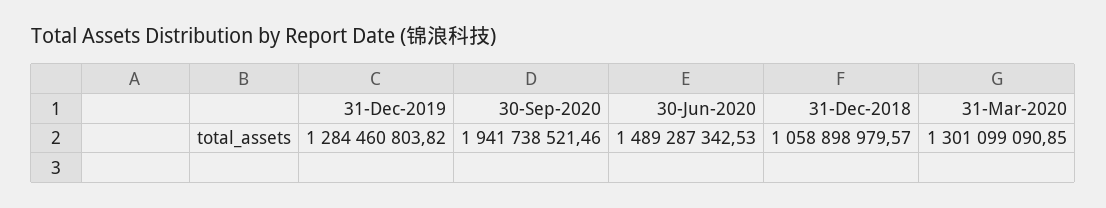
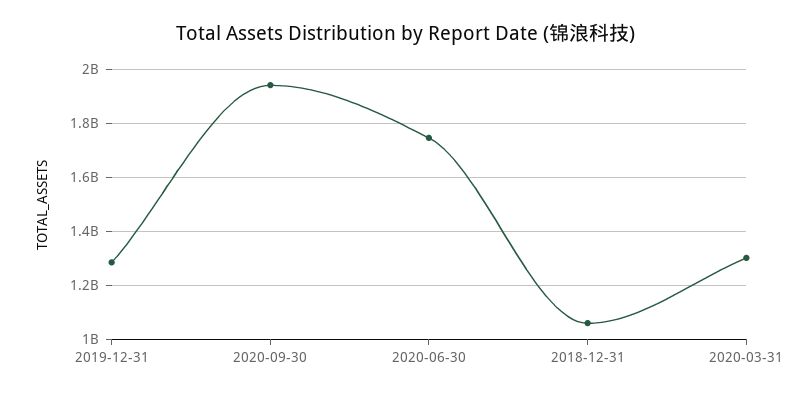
  {
    "31-Dec-2019": 1284460803.82,
    "30-Sep-2020": 1941738521.46,
-   "30-Jun-2020": 1489287342.53,
+   "30-Jun-2020": 1750000000,
    "31-Dec-2018": 1058898979.57,
    "31-Mar-2020": 1301099090.85
  }

